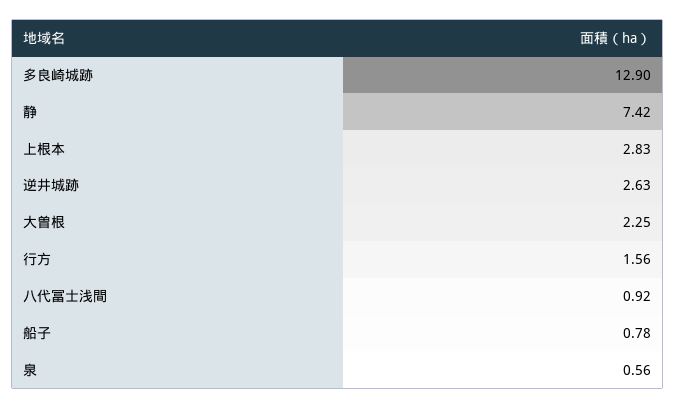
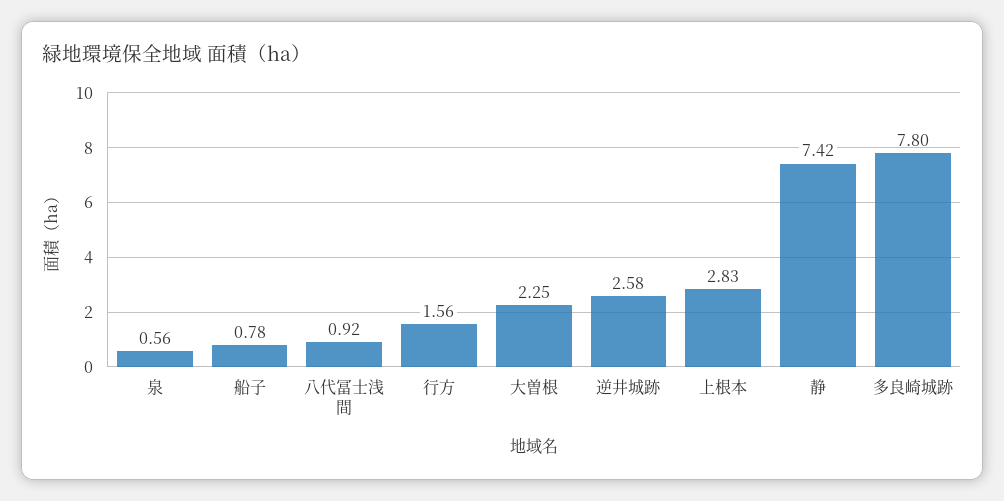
  {
-   "多良崎城跡": 12.9,
+   "多良崎城跡": 7.8,
    "静": 7.42,
    "上根本": 2.83,
-   "逆井城跡": 2.63,
+   "逆井城跡": 2.58,
    "大曽根": 2.25,
    "行方": 1.56,
    "八代冨士浅間": 0.92,
    "船子": 0.78,
    "泉": 0.56
  }

